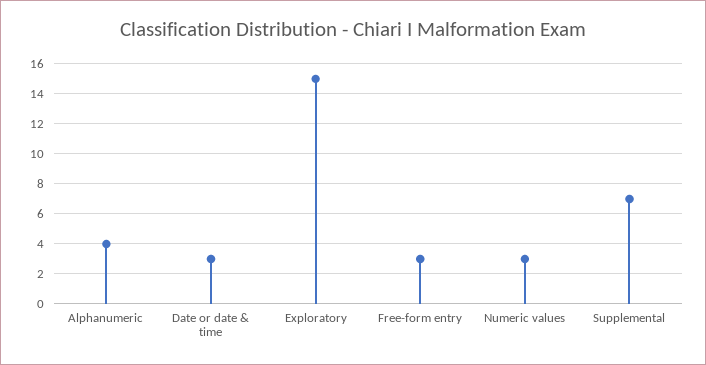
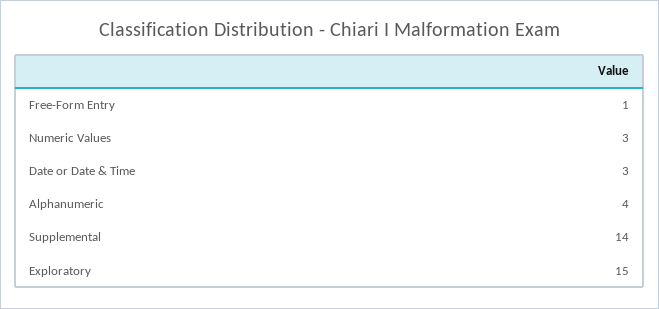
  {
    "Alphanumeric": 4,
    "Date or date & time": 3,
    "Exploratory": 15,
-   "Free-form entry": 3,
+   "Free-form entry": 1,
    "Numeric values": 3,
-   "Supplemental": 7
+   "Supplemental": 14
  }

